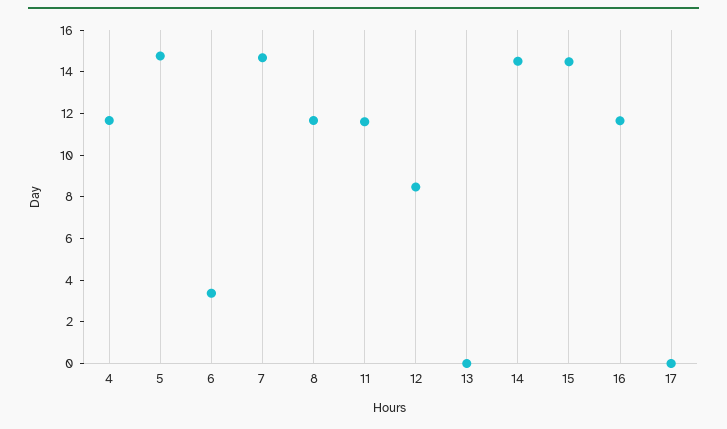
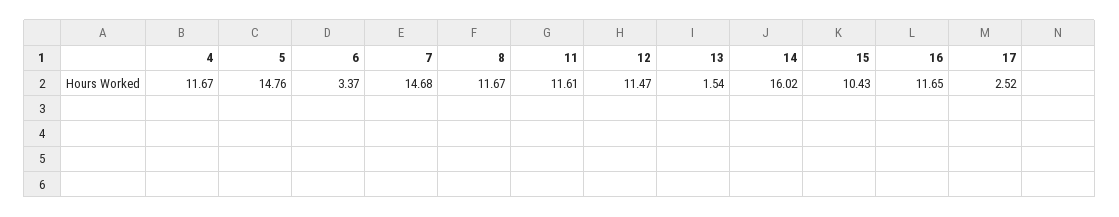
  {
    "4": 11.67,
    "5": 14.76,
    "6": 3.37,
    "7": 14.68,
    "8": 11.67,
    "11": 11.61,
-   "12": 8.5,
+   "12": 11.47,
-   "13": 0,
+   "13": 1.54,
-   "14": 14.5,
+   "14": 16.02,
-   "15": 14.5,
+   "15": 10.43,
    "16": 11.65,
-   "17": 0
+   "17": 2.52
  }

